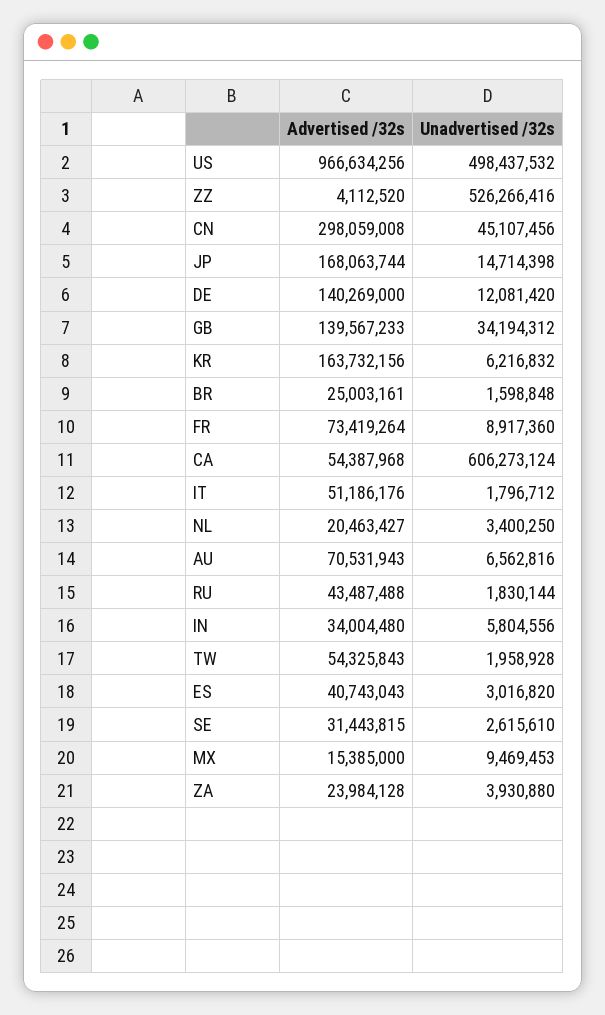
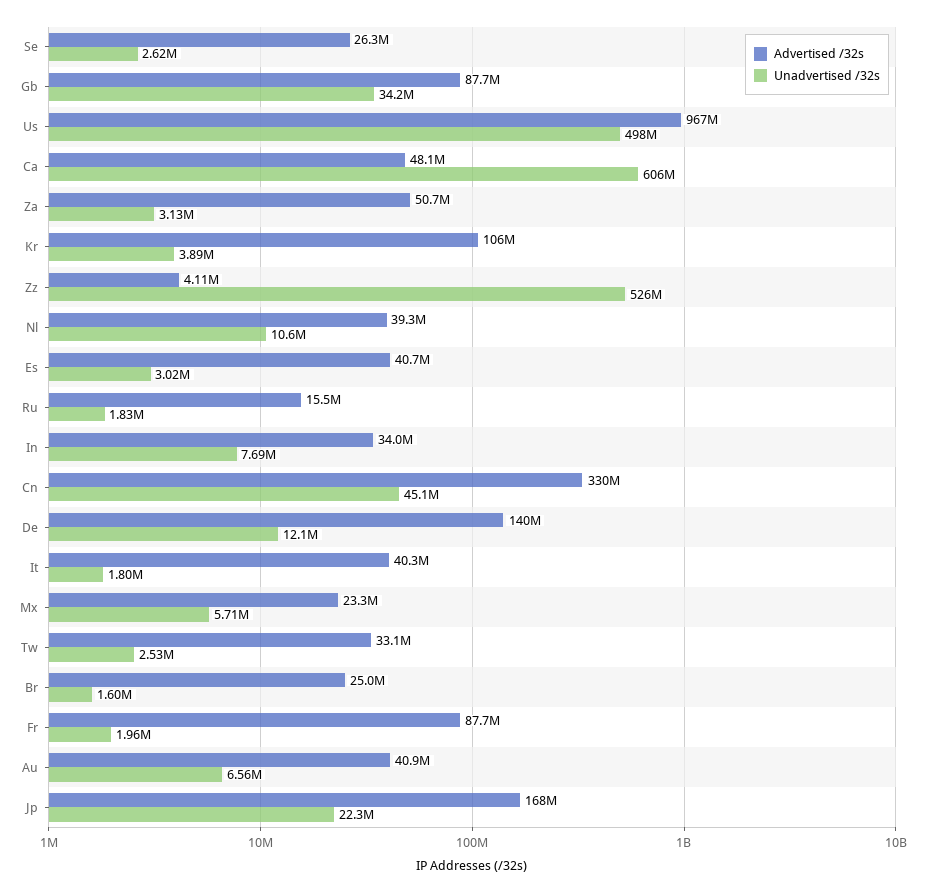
  {
    "Advertised /32s": {
      "US": 966634256,
      "ZZ": 4112520,
-     "CN": 298059008,
+     "CN": 330000000,
      "JP": 168063744,
      "DE": 140269000,
-     "GB": 139567233,
+     "GB": 87700000,
-     "KR": 163732156,
+     "KR": 106000000,
      "BR": 25003161,
-     "FR": 73419264,
+     "FR": 87700000,
-     "CA": 54387968,
+     "CA": 48100000,
-     "IT": 51186176,
+     "IT": 40300000,
-     "NL": 20463427,
+     "NL": 39300000,
-     "AU": 70531943,
+     "AU": 40900000,
-     "RU": 43487488,
+     "RU": 15500000,
      "IN": 34004480,
-     "TW": 54325843,
+     "TW": 33100000,
      "ES": 40743043,
-     "SE": 31443815,
+     "SE": 26300000,
-     "MX": 15385000,
+     "MX": 23300000,
-     "ZA": 23984128
+     "ZA": 50700000
    },
    "Unadvertised /32s": {
      "US": 498437532,
      "ZZ": 526266416,
      "CN": 45107456,
-     "JP": 14714398,
+     "JP": 22300000,
      "DE": 12081420,
      "GB": 34194312,
-     "KR": 6216832,
+     "KR": 3890000,
      "BR": 1598848,
-     "FR": 8917360,
+     "FR": 1960000,
      "CA": 606273124,
      "IT": 1796712,
-     "NL": 3400250,
+     "NL": 10600000,
      "AU": 6562816,
      "RU": 1830144,
-     "IN": 5804556,
+     "IN": 7690000,
-     "TW": 1958928,
+     "TW": 2530000,
      "ES": 3016820,
      "SE": 2615610,
-     "MX": 9469453,
+     "MX": 5710000,
-     "ZA": 3930880
+     "ZA": 3130000
    }
  }

